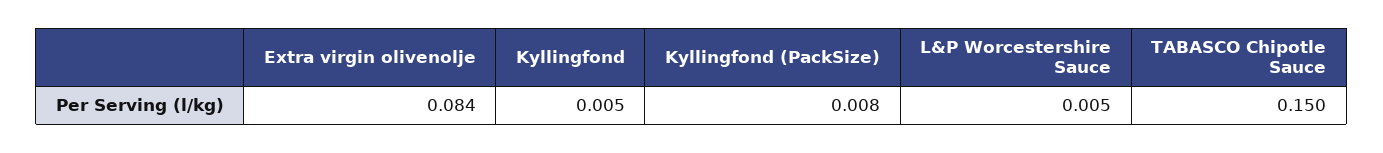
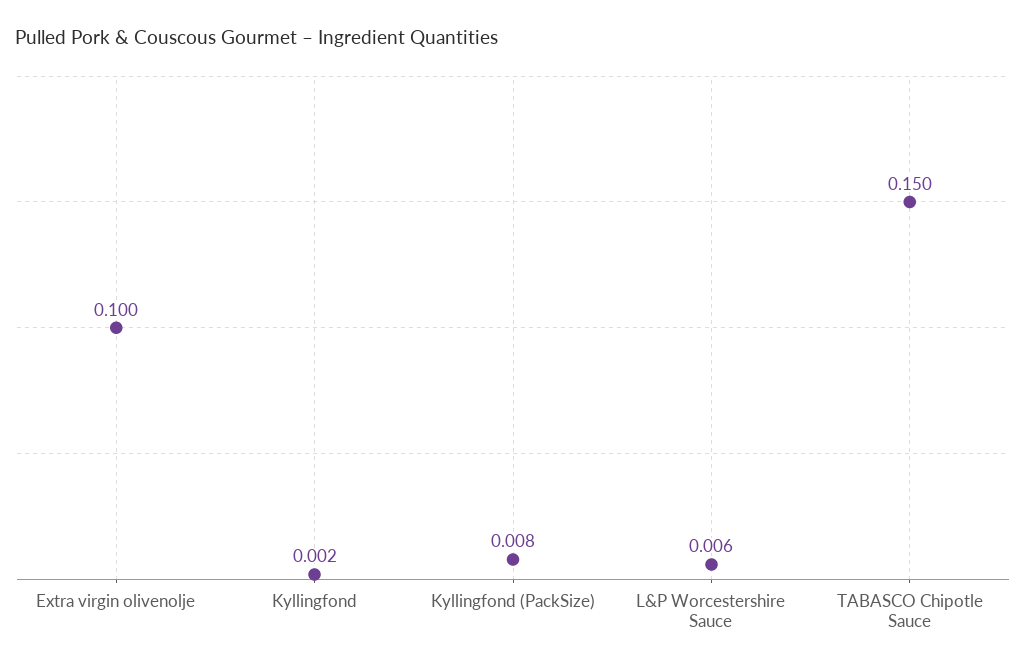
  {
-   "Extra virgin olivenolje": 0.084,
+   "Extra virgin olivenolje": 0.1,
-   "Kyllingfond": 0.005,
+   "Kyllingfond": 0.002,
    "Kyllingfond (PackSize)": 0.008,
-   "L&P Worcestershire Sauce": 0.005,
+   "L&P Worcestershire Sauce": 0.006,
    "TABASCO Chipotle Sauce": 0.15
  }

